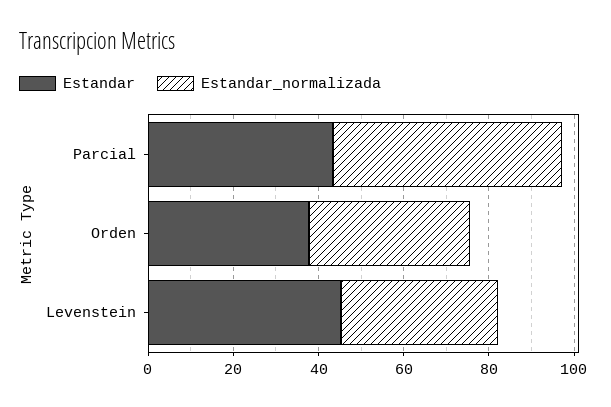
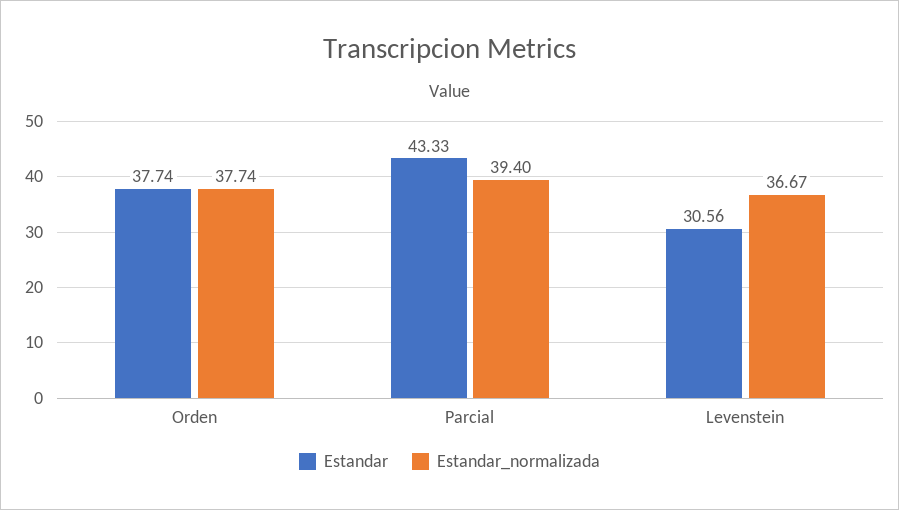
  {
    "Estandar": {
      "Parcial": 43.33,
      "Orden": 37.74,
-     "Levenstein": 45
+     "Levenstein": 30.56
    },
    "Estandar_normalizada": {
-     "Parcial": 55,
+     "Parcial": 39.4,
      "Orden": 37.74,
      "Levenstein": 36.67
    }
  }

